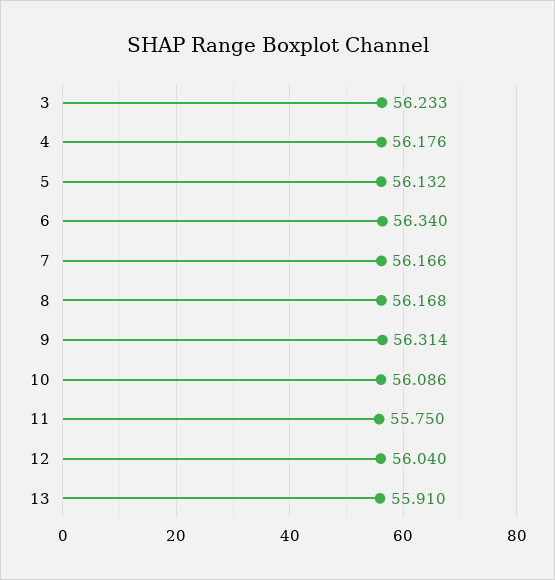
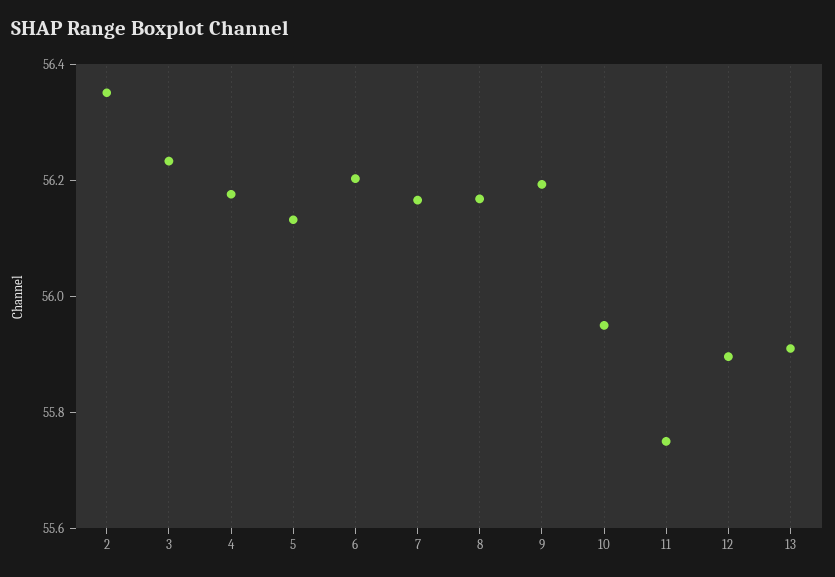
  {
    "3": 56.233,
    "4": 56.176,
    "5": 56.132,
-   "6": 56.34,
+   "6": 56.2,
    "7": 56.166,
    "8": 56.168,
-   "9": 56.314,
+   "9": 56.2,
-   "10": 56.086,
+   "10": 55.95,
    "11": 55.75,
-   "12": 56.04,
+   "12": 55.9,
-   "13": 55.91
+   "13": 55.91,
+   "2": 56.35
  }

